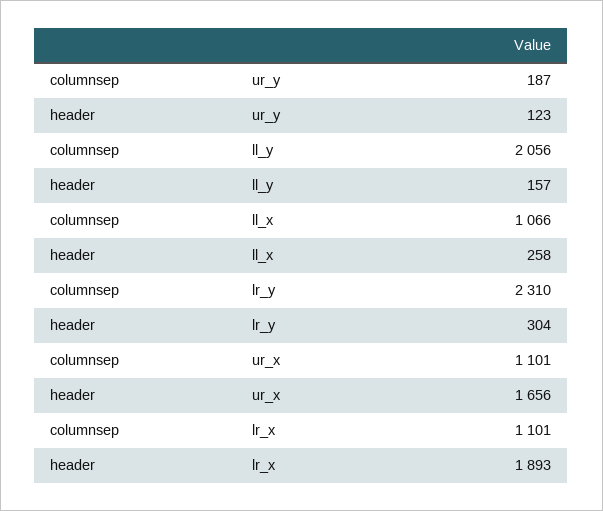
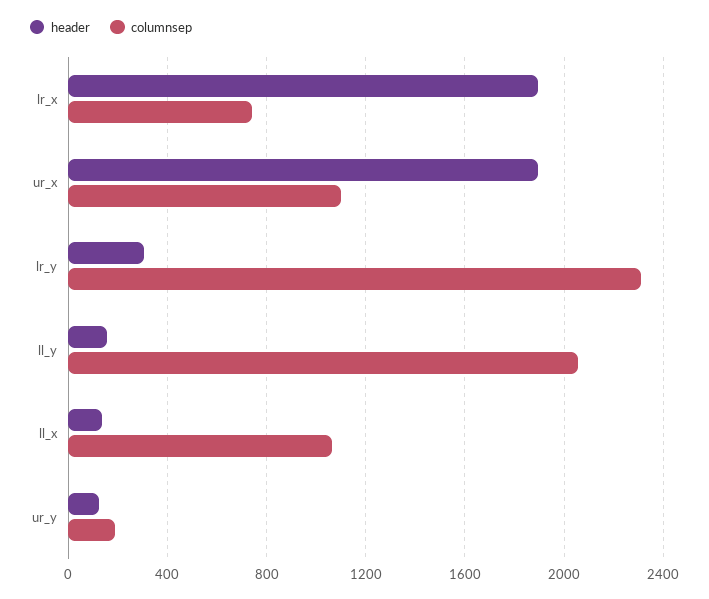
  {
    "columnsep": {
      "ur_y": 187,
      "ll_y": 2056,
      "ll_x": 1066,
      "lr_y": 2310,
      "ur_x": 1101,
-     "lr_x": 1101
+     "lr_x": 750
    },
    "header": {
      "ur_y": 123,
      "ll_y": 157,
-     "ll_x": 258,
+     "ll_x": 150,
      "lr_y": 304,
-     "ur_x": 1656,
+     "ur_x": 1900,
      "lr_x": 1893
    }
  }

